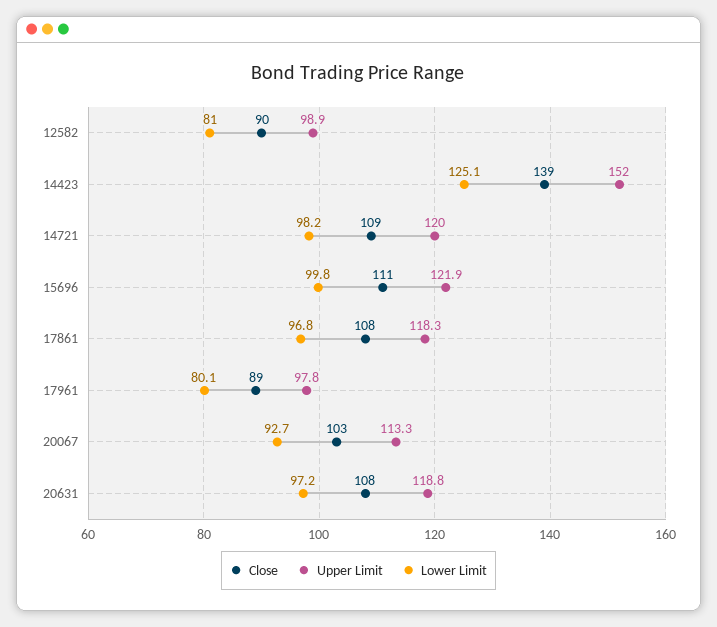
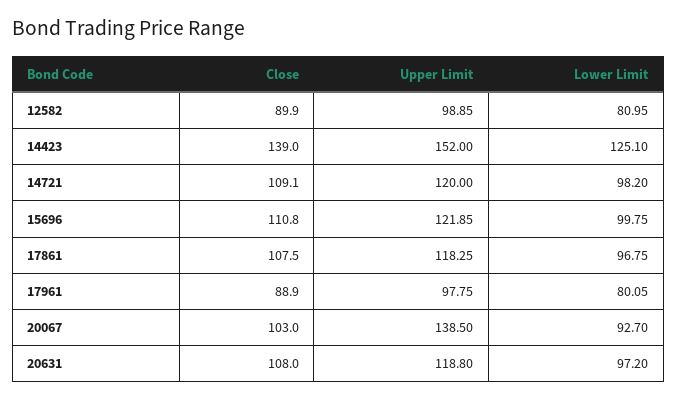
  {
    "Close": {
      "12582": 89.9,
      "14423": 139,
      "14721": 109.1,
      "15696": 110.8,
      "17861": 107.5,
      "17961": 88.9,
      "20067": 103,
      "20631": 108
    },
    "Upper Limit": {
      "12582": 98.85,
      "14423": 152,
      "14721": 120,
      "15696": 121.85,
      "17861": 118.25,
      "17961": 97.75,
-     "20067": 113.3,
+     "20067": 138.5,
      "20631": 118.8
    },
    "Lower Limit": {
      "12582": 80.95,
      "14423": 125.1,
      "14721": 98.2,
      "15696": 99.75,
      "17861": 96.75,
      "17961": 80.05,
      "20067": 92.7,
      "20631": 97.2
    }
  }

